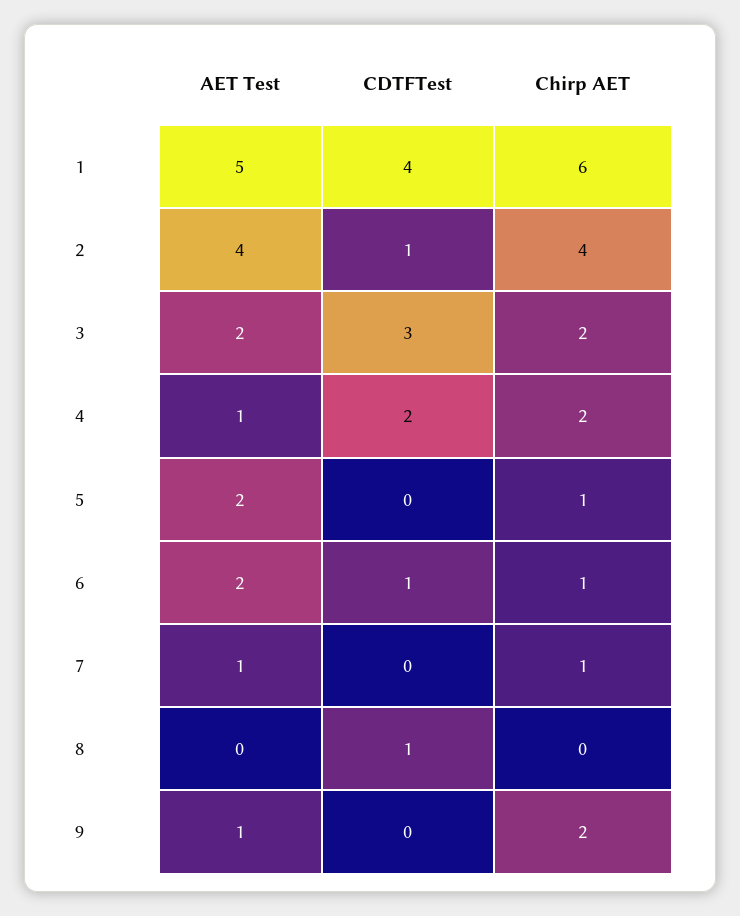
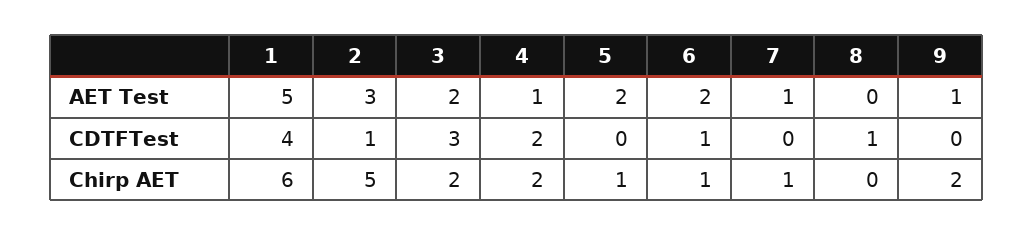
  {
    "AET Test": {
      "1": 5,
-     "2": 4,
+     "2": 3,
      "3": 2,
      "4": 1,
      "5": 2,
      "6": 2,
      "7": 1,
      "8": 0,
      "9": 1
    },
    "CDTFTest": {
      "1": 4,
      "2": 1,
      "3": 3,
      "4": 2,
      "5": 0,
      "6": 1,
      "7": 0,
      "8": 1,
      "9": 0
    },
    "Chirp AET": {
      "1": 6,
-     "2": 4,
+     "2": 5,
      "3": 2,
      "4": 2,
      "5": 1,
      "6": 1,
      "7": 1,
      "8": 0,
      "9": 2
    }
  }

